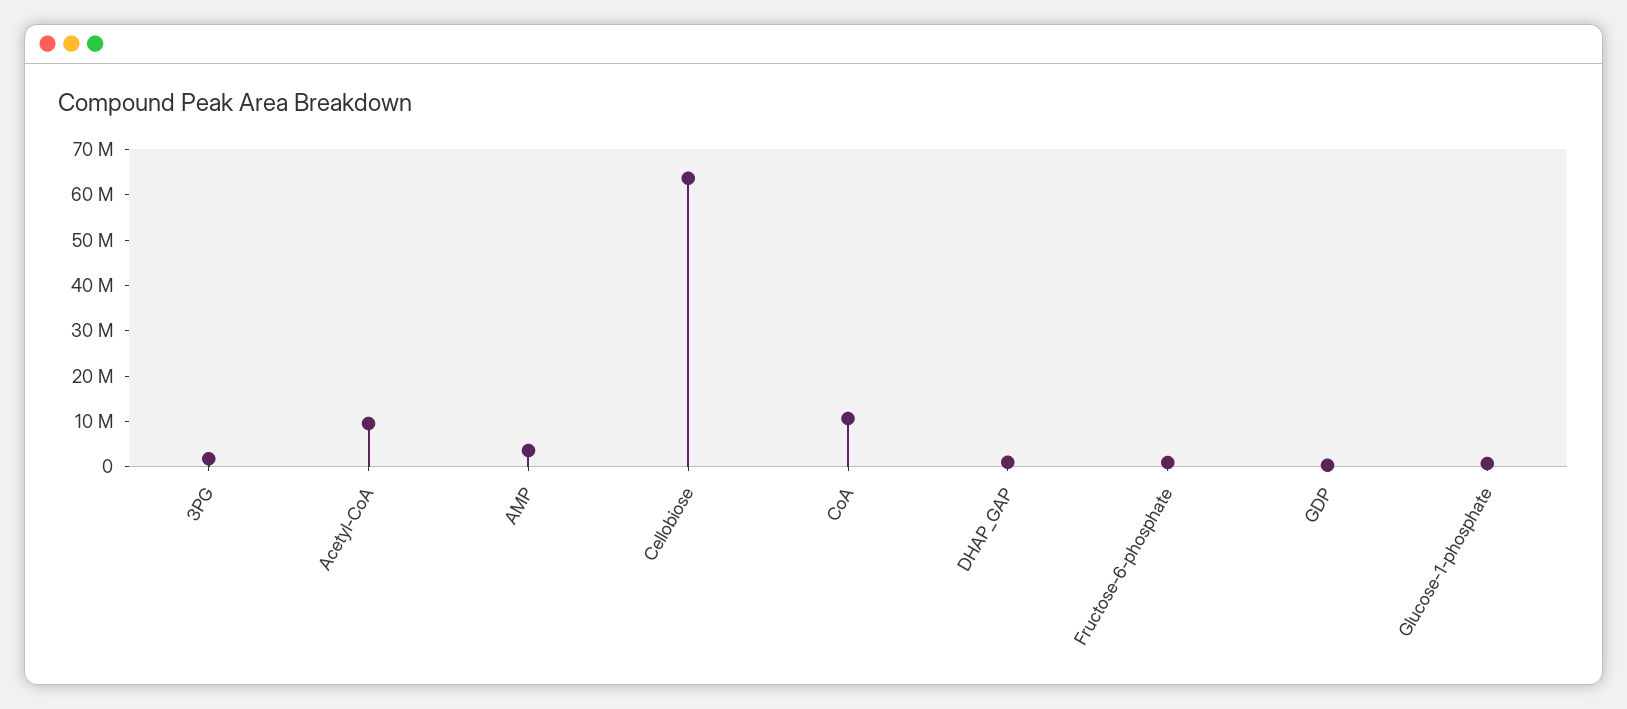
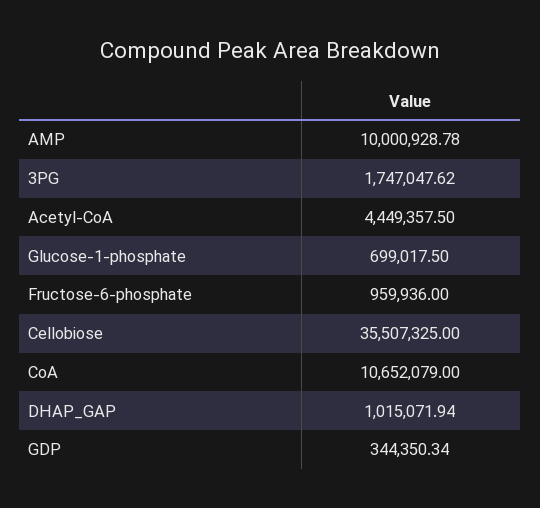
  {
    "3PG": 1747047.62,
-   "Acetyl-CoA": 10000000,
+   "Acetyl-CoA": 4449357.5,
-   "AMP": 4000000,
+   "AMP": 10000928.78,
-   "Cellobiose": 64000000,
+   "Cellobiose": 35507325,
    "CoA": 10652079,
    "DHAP_GAP": 1015071.94,
    "Fructose-6-phosphate": 959936,
    "GDP": 344350.34,
    "Glucose-1-phosphate": 699017.5
  }

